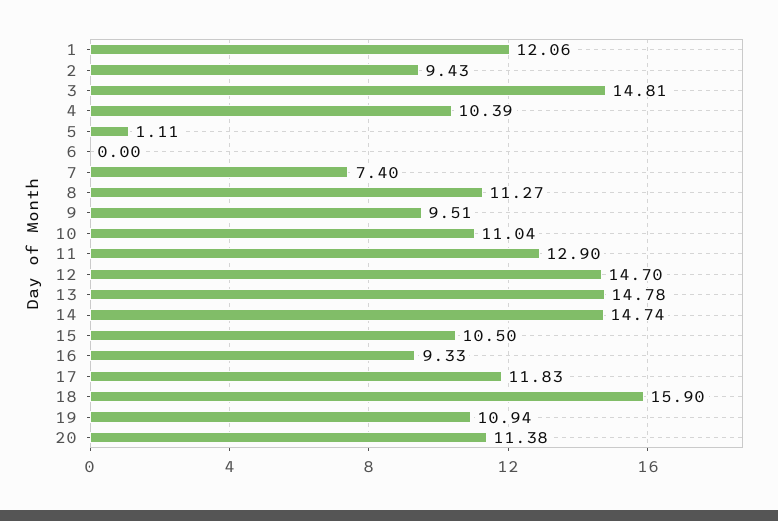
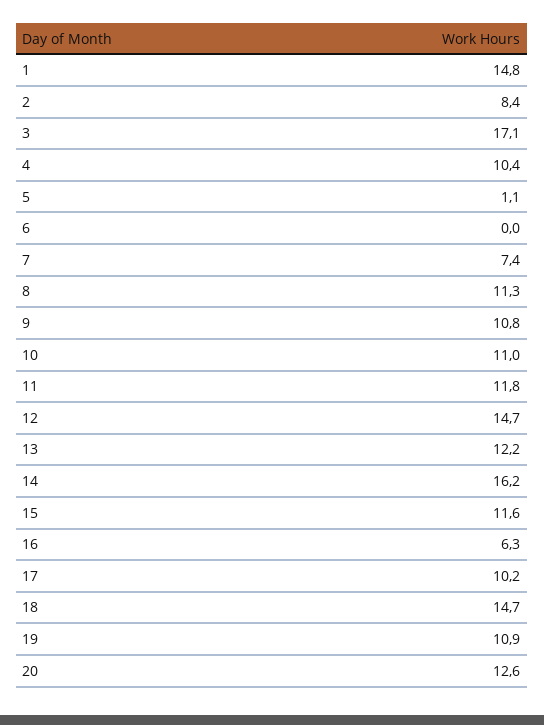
  {
-   "1": 12.06,
+   "1": 14.8,
-   "2": 9.43,
+   "2": 8.4,
-   "3": 14.81,
+   "3": 17.1,
    "4": 10.39,
    "5": 1.11,
    "6": 0,
    "7": 7.4,
    "8": 11.27,
-   "9": 9.51,
+   "9": 10.8,
    "10": 11.04,
-   "11": 12.9,
+   "11": 11.8,
    "12": 14.7,
-   "13": 14.78,
+   "13": 12.2,
-   "14": 14.74,
+   "14": 16.2,
-   "15": 10.5,
+   "15": 11.6,
-   "16": 9.33,
+   "16": 6.3,
-   "17": 11.83,
+   "17": 10.2,
-   "18": 15.9,
+   "18": 14.7,
    "19": 10.94,
-   "20": 11.38
+   "20": 12.6
  }

